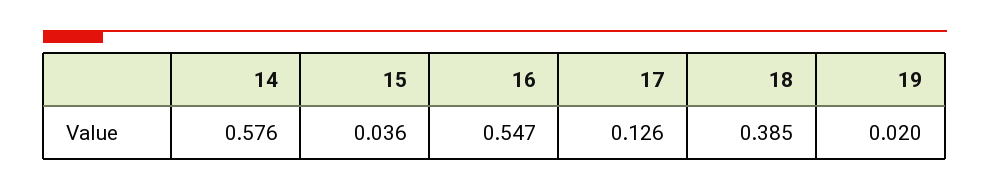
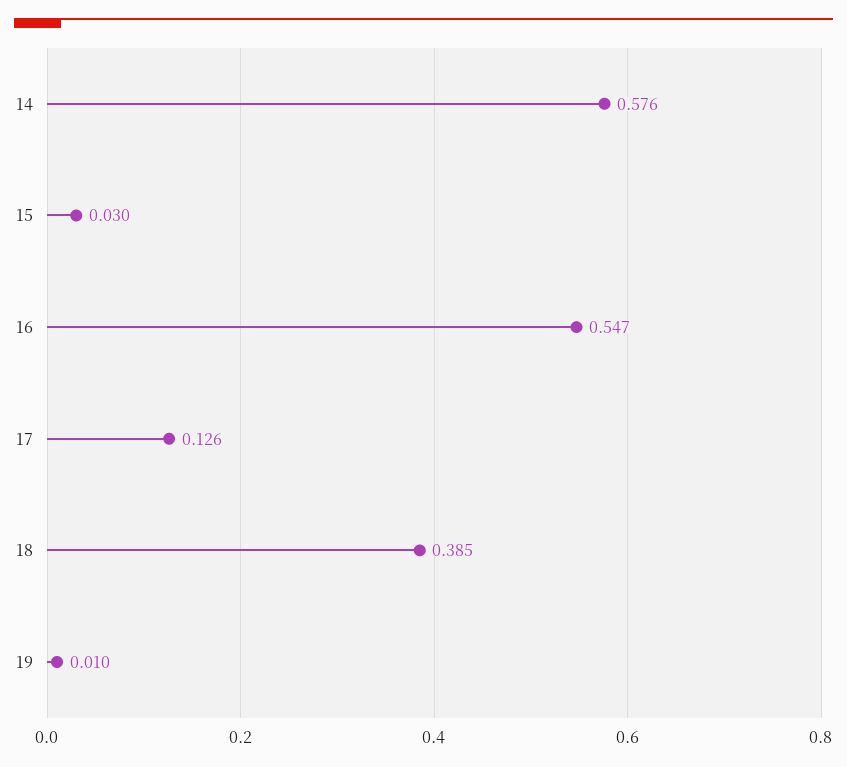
  {
    "14": 0.576,
-   "15": 0.036,
+   "15": 0.03,
    "16": 0.547,
    "17": 0.126,
    "18": 0.385,
-   "19": 0.02
+   "19": 0.01
  }

